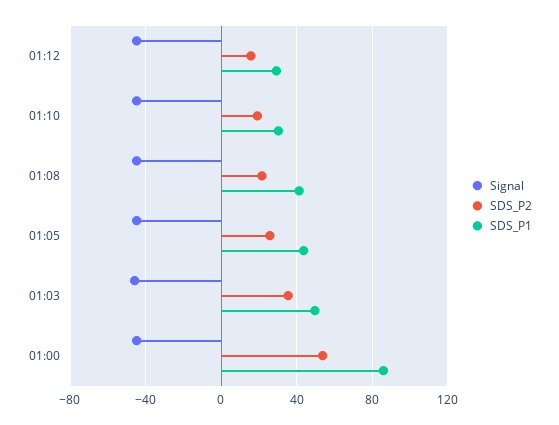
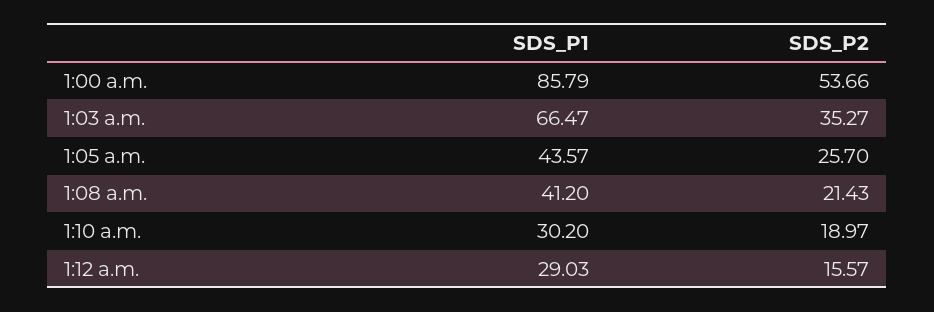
  {
-   "Signal": {
-     "01:12": -45,
-     "01:10": -45,
-     "01:08": -45,
-     "01:05": -45,
-     "01:03": -45,
-     "01:00": -45
-   },
    "SDS_P2": {
      "01:12": 15.57,
      "01:10": 18.97,
      "01:08": 21.43,
      "01:05": 25.7,
      "01:03": 35.27,
      "01:00": 53.66
    },
    "SDS_P1": {
      "01:12": 29.03,
      "01:10": 30.2,
      "01:08": 41.2,
      "01:05": 43.57,
-     "01:03": 50,
+     "01:03": 66.47,
      "01:00": 85.79
    }
  }

